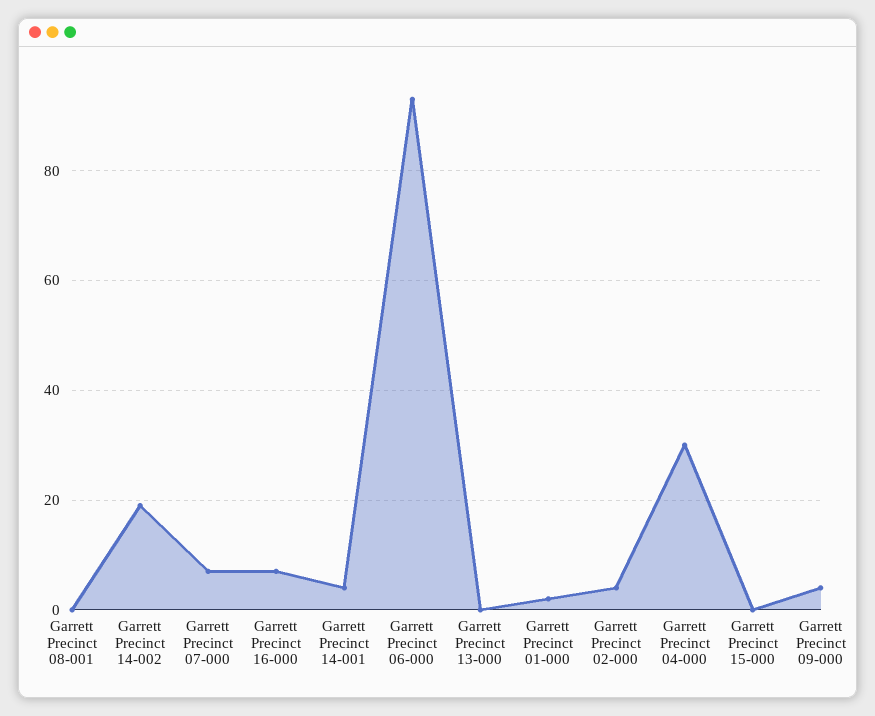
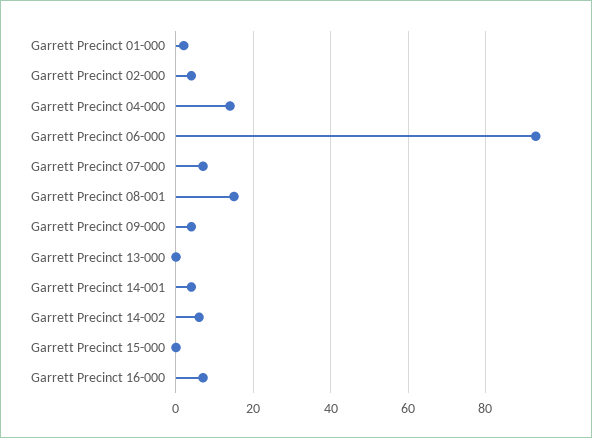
  {
-   "Garrett Precinct 08-001": 0,
+   "Garrett Precinct 08-001": 15,
-   "Garrett Precinct 14-002": 20,
+   "Garrett Precinct 14-002": 5,
    "Garrett Precinct 07-000": 5,
    "Garrett Precinct 16-000": 5,
    "Garrett Precinct 14-001": 5,
    "Garrett Precinct 06-000": 95,
    "Garrett Precinct 13-000": 0,
    "Garrett Precinct 01-000": 0,
    "Garrett Precinct 02-000": 5,
-   "Garrett Precinct 04-000": 30,
+   "Garrett Precinct 04-000": 15,
    "Garrett Precinct 15-000": 0,
    "Garrett Precinct 09-000": 5
  }

